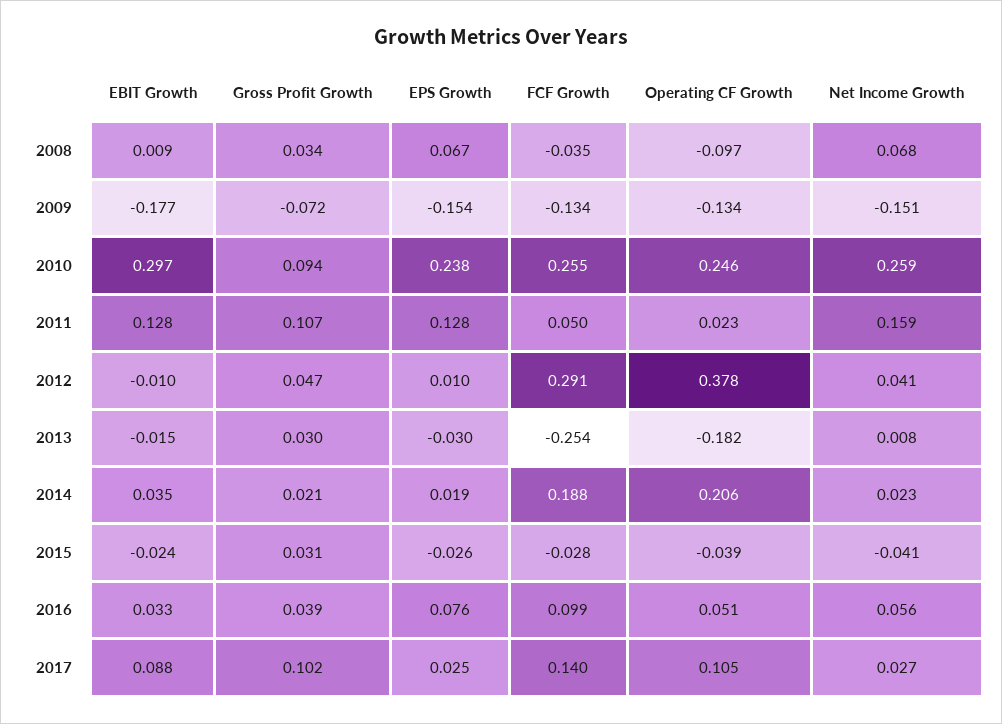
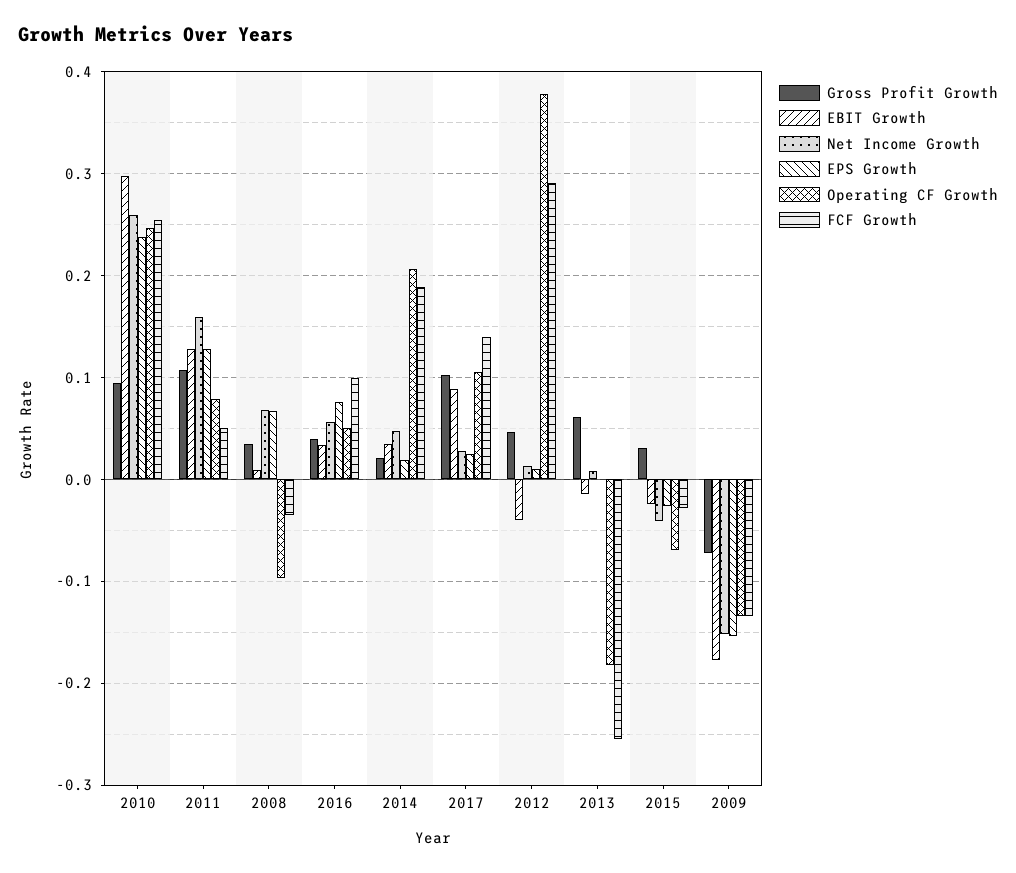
  {
    "EBIT Growth": {
      "2008": 0.009,
      "2009": -0.177,
      "2010": 0.297,
      "2011": 0.128,
-     "2012": -0.01,
+     "2012": -0.04,
      "2013": -0.015,
      "2014": 0.035,
      "2015": -0.024,
      "2016": 0.033,
      "2017": 0.088
    },
    "Gross Profit Growth": {
      "2008": 0.034,
      "2009": -0.072,
      "2010": 0.094,
      "2011": 0.107,
      "2012": 0.047,
-     "2013": 0.03,
+     "2013": 0.06,
      "2014": 0.021,
      "2015": 0.031,
      "2016": 0.039,
      "2017": 0.102
    },
    "EPS Growth": {
      "2008": 0.067,
      "2009": -0.154,
      "2010": 0.238,
      "2011": 0.128,
      "2012": 0.01,
-     "2013": -0.03,
+     "2013": 0,
      "2014": 0.019,
      "2015": -0.026,
      "2016": 0.076,
      "2017": 0.025
    },
    "FCF Growth": {
      "2008": -0.035,
      "2009": -0.134,
      "2010": 0.255,
      "2011": 0.05,
      "2012": 0.291,
      "2013": -0.254,
      "2014": 0.188,
      "2015": -0.028,
      "2016": 0.099,
      "2017": 0.14
    },
    "Operating CF Growth": {
      "2008": -0.097,
      "2009": -0.134,
      "2010": 0.246,
-     "2011": 0.023,
+     "2011": 0.08,
      "2012": 0.378,
      "2013": -0.182,
      "2014": 0.206,
-     "2015": -0.039,
+     "2015": -0.07,
      "2016": 0.051,
      "2017": 0.105
    },
    "Net Income Growth": {
      "2008": 0.068,
      "2009": -0.151,
      "2010": 0.259,
      "2011": 0.159,
-     "2012": 0.041,
+     "2012": 0.01,
      "2013": 0.008,
-     "2014": 0.023,
+     "2014": 0.05,
      "2015": -0.041,
      "2016": 0.056,
      "2017": 0.027
    }
  }

